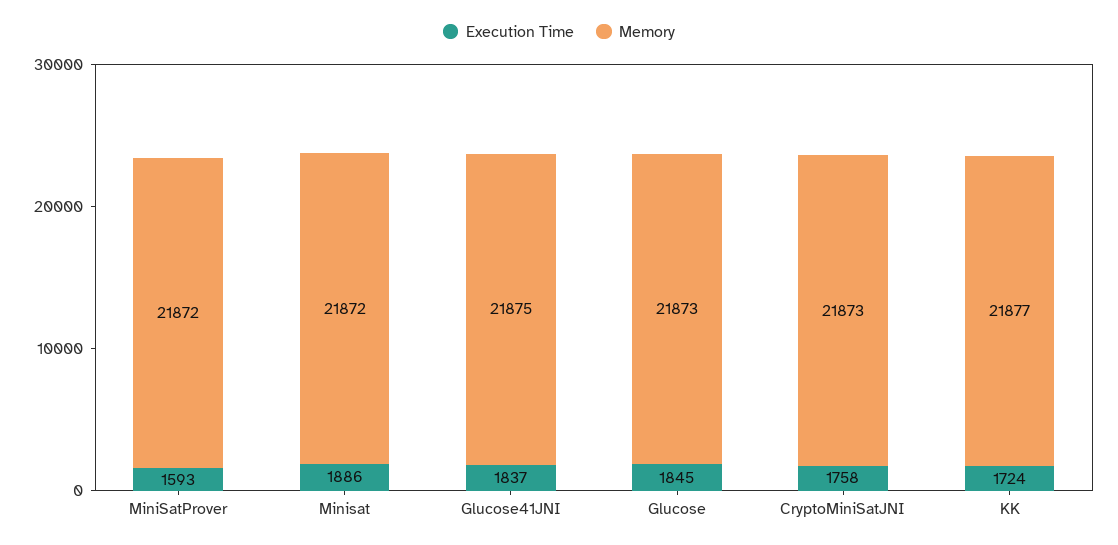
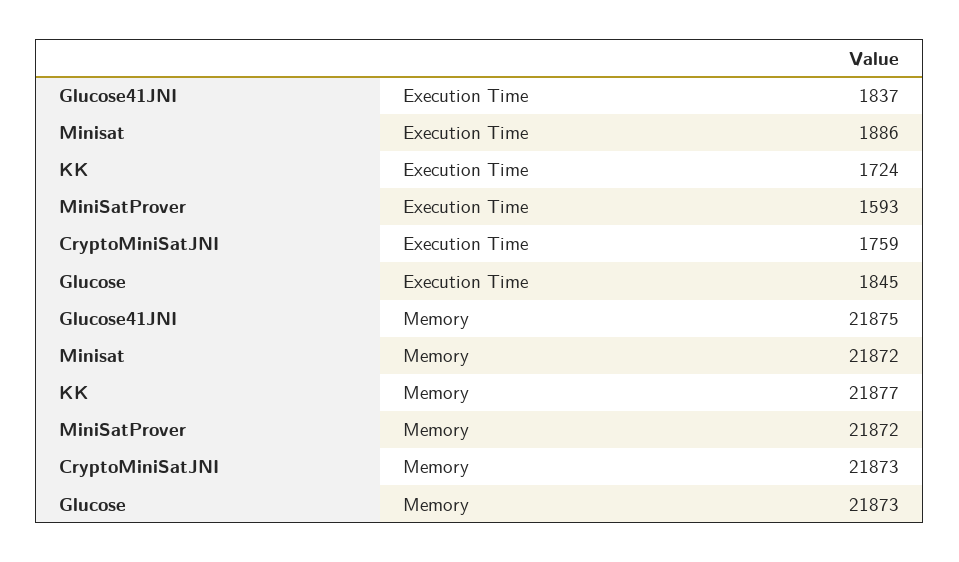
  {
    "Execution Time": {
      "MiniSatProver": 1593,
      "Minisat": 1886,
      "Glucose41JNI": 1837,
      "Glucose": 1845,
-     "CryptoMiniSatJNI": 1758,
+     "CryptoMiniSatJNI": 1759,
      "KK": 1724
    },
    "Memory": {
      "MiniSatProver": 21872,
      "Minisat": 21872,
      "Glucose41JNI": 21875,
      "Glucose": 21873,
      "CryptoMiniSatJNI": 21873,
      "KK": 21877
    }
  }

